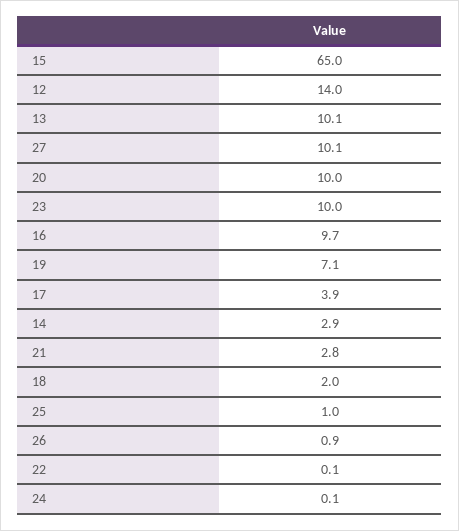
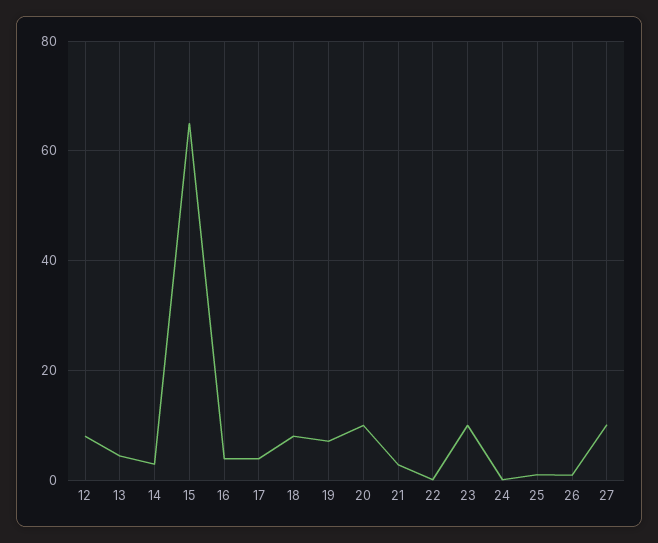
  {
    "15": 65,
-   "12": 14,
+   "12": 8,
-   "13": 10.1,
+   "13": 4,
    "27": 10.1,
    "20": 10,
    "23": 10,
-   "16": 9.7,
+   "16": 4,
    "19": 7.1,
    "17": 3.9,
    "14": 2.9,
    "21": 2.8,
-   "18": 2,
+   "18": 8,
    "25": 1,
    "26": 0.9,
    "22": 0.1,
    "24": 0.1
  }

